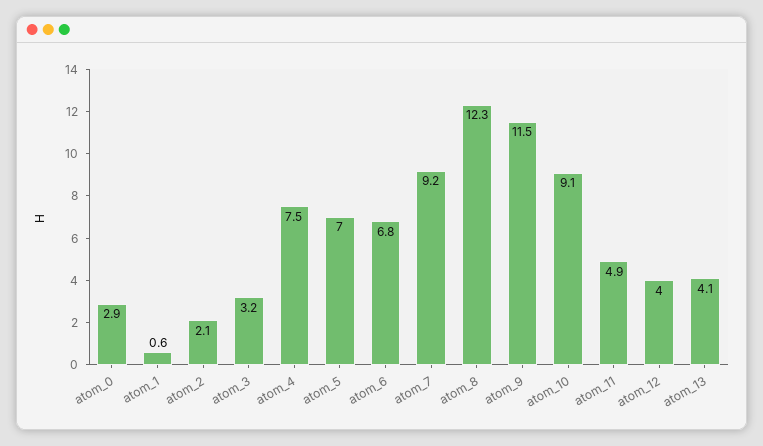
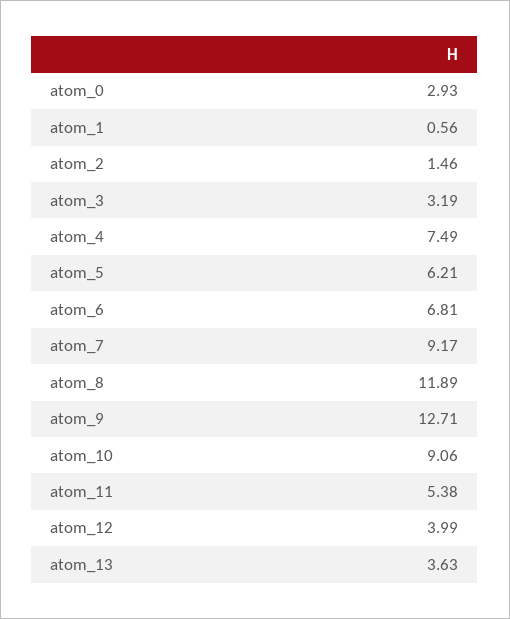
  {
    "atom_0": 2.93,
    "atom_1": 0.56,
-   "atom_2": 2.1,
+   "atom_2": 1.46,
    "atom_3": 3.19,
    "atom_4": 7.49,
-   "atom_5": 7,
+   "atom_5": 6.21,
    "atom_6": 6.81,
    "atom_7": 9.17,
-   "atom_8": 12.3,
+   "atom_8": 11.89,
-   "atom_9": 11.5,
+   "atom_9": 12.71,
    "atom_10": 9.06,
-   "atom_11": 4.9,
+   "atom_11": 5.38,
    "atom_12": 3.99,
-   "atom_13": 4.1
+   "atom_13": 3.63
  }

